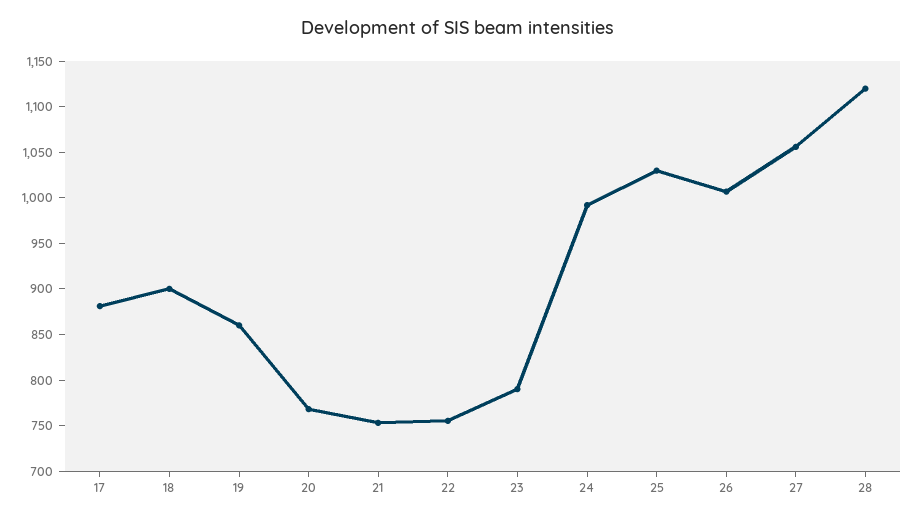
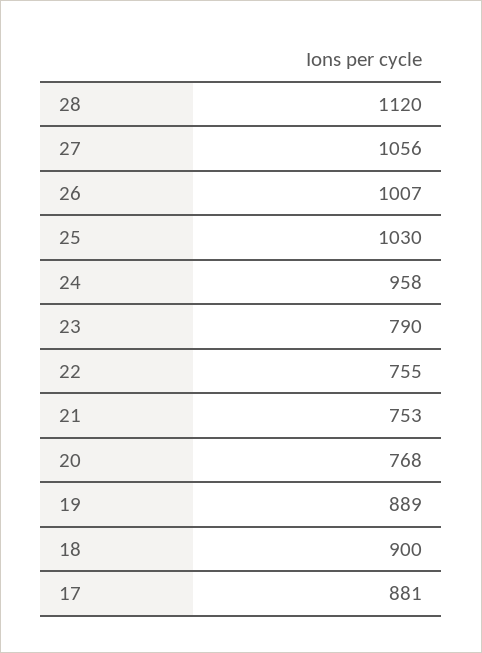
  {
    "17": 881,
    "18": 900,
-   "19": 860,
+   "19": 889,
    "20": 768,
    "21": 753,
    "22": 755,
    "23": 790,
-   "24": 990,
+   "24": 958,
    "25": 1030,
    "26": 1007,
    "27": 1056,
    "28": 1120
  }

